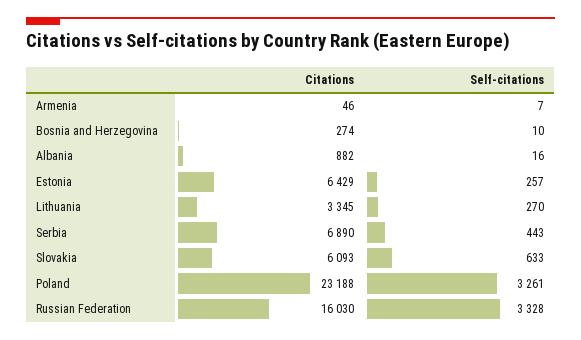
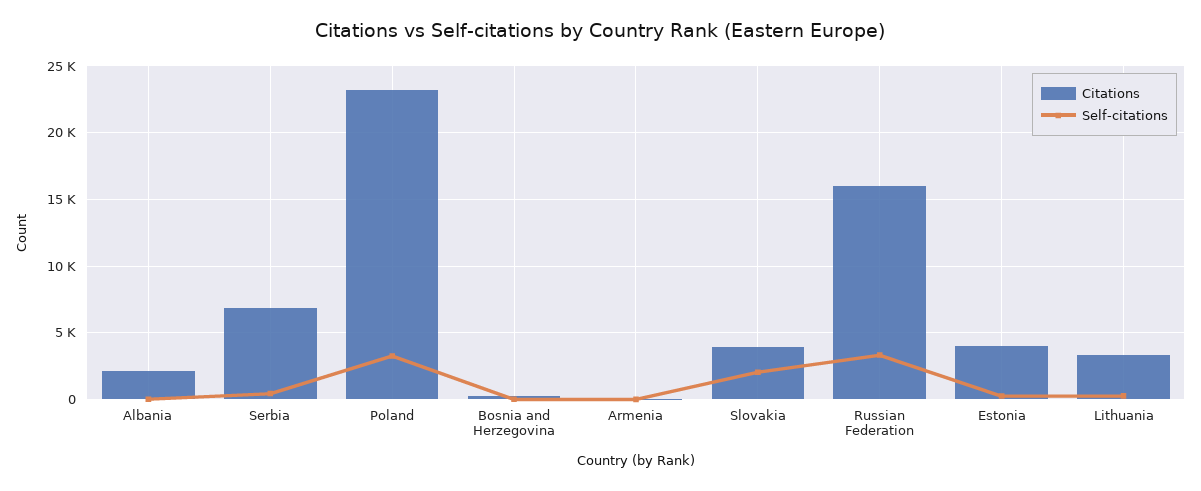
  {
    "Citations": {
      "Armenia": 46,
      "Bosnia and Herzegovina": 274,
-     "Albania": 882,
+     "Albania": 2000,
-     "Estonia": 6429,
+     "Estonia": 4000,
      "Lithuania": 3345,
      "Serbia": 6890,
-     "Slovakia": 6093,
+     "Slovakia": 4000,
      "Poland": 23188,
      "Russian Federation": 16030
    },
    "Self-citations": {
      "Armenia": 7,
      "Bosnia and Herzegovina": 10,
      "Albania": 16,
      "Estonia": 257,
      "Lithuania": 270,
      "Serbia": 443,
-     "Slovakia": 633,
+     "Slovakia": 2000,
      "Poland": 3261,
      "Russian Federation": 3328
    }
  }

